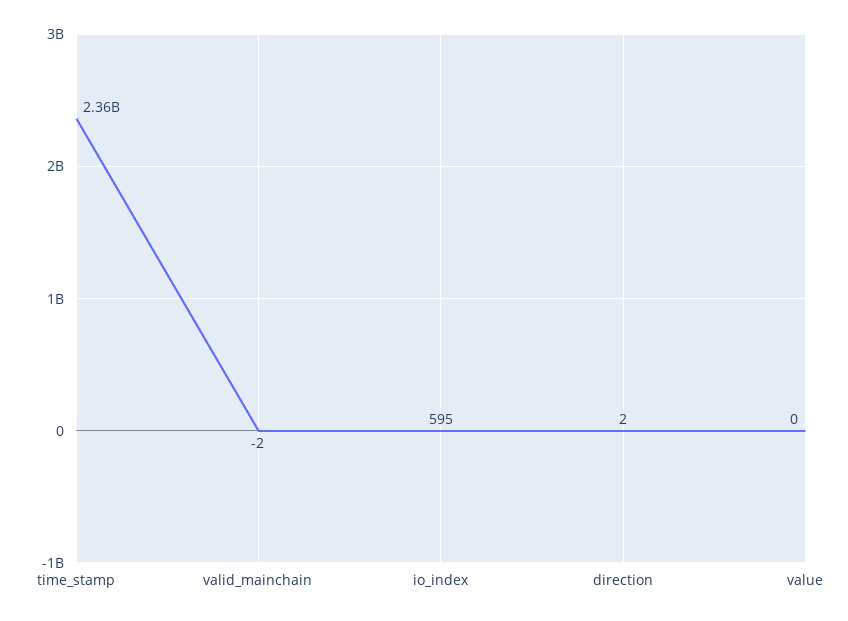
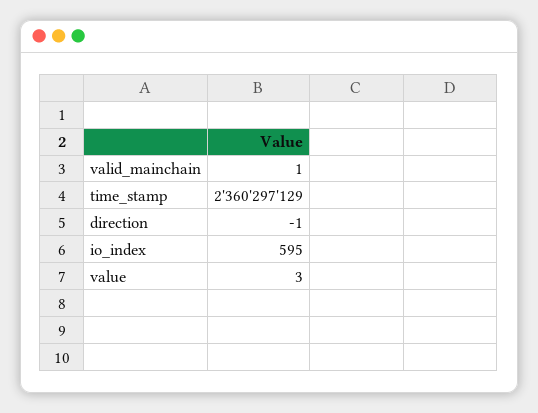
  {
    "time_stamp": 2360297129,
-   "valid_mainchain": -2,
+   "valid_mainchain": 1,
    "io_index": 595,
-   "direction": 2,
+   "direction": -1,
-   "value": 0
+   "value": 3
  }

